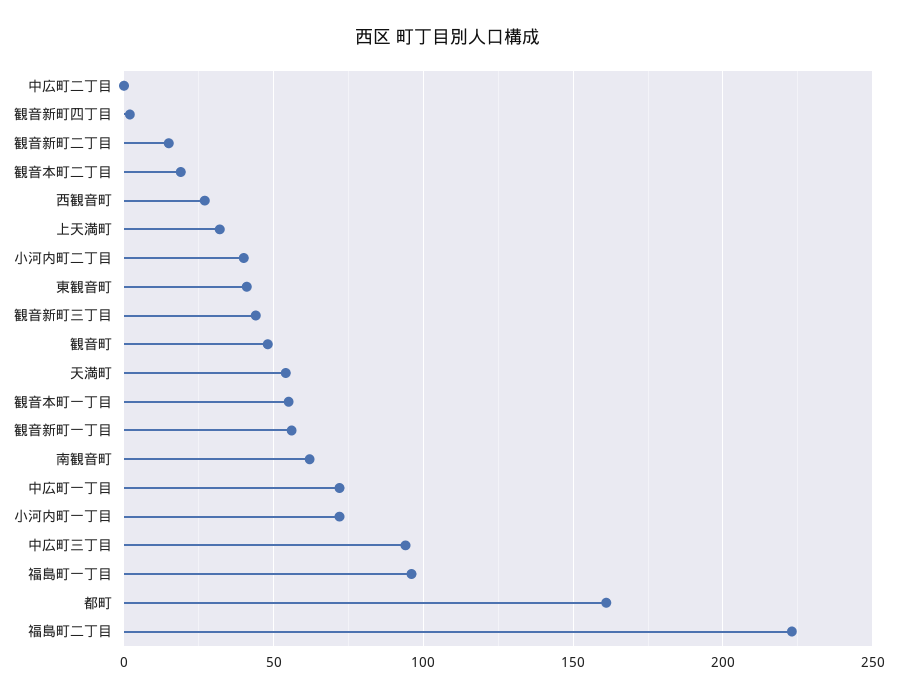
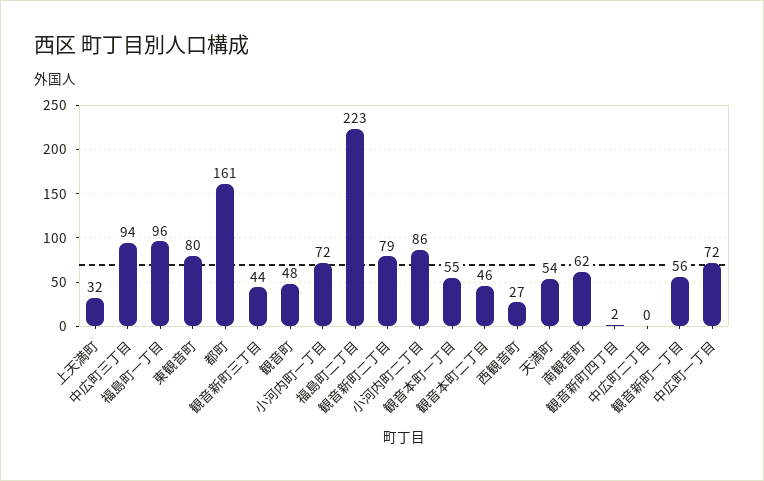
  {
    "中広町二丁目": 0,
    "観音新町四丁目": 2,
-   "観音新町二丁目": 15,
+   "観音新町二丁目": 79,
-   "観音本町二丁目": 20,
+   "観音本町二丁目": 46,
    "西観音町": 27,
    "上天満町": 32,
-   "小河内町二丁目": 40,
+   "小河内町二丁目": 86,
-   "東観音町": 40,
+   "東観音町": 80,
    "観音新町三丁目": 44,
    "観音町": 48,
    "天満町": 54,
    "観音本町一丁目": 55,
    "観音新町一丁目": 56,
    "南観音町": 62,
    "中広町一丁目": 72,
    "小河内町一丁目": 72,
    "中広町三丁目": 94,
    "福島町一丁目": 96,
    "都町": 161,
    "福島町二丁目": 223
  }

